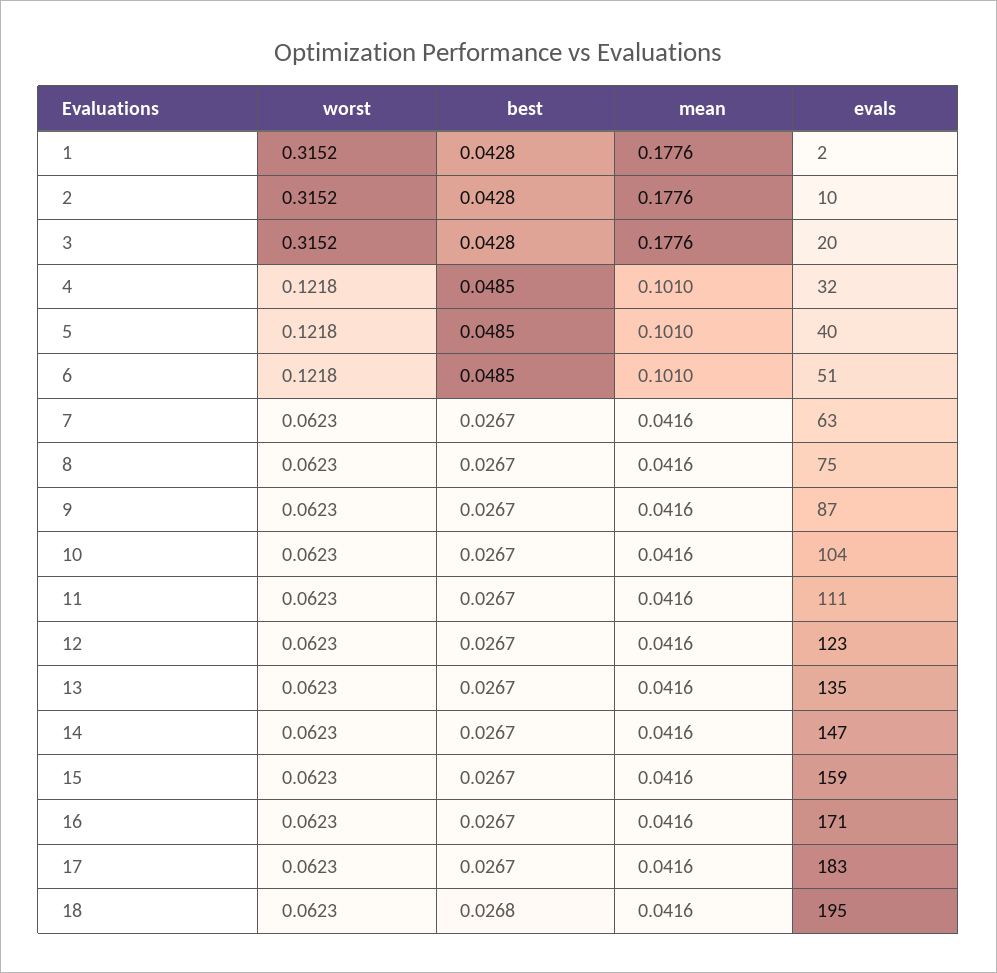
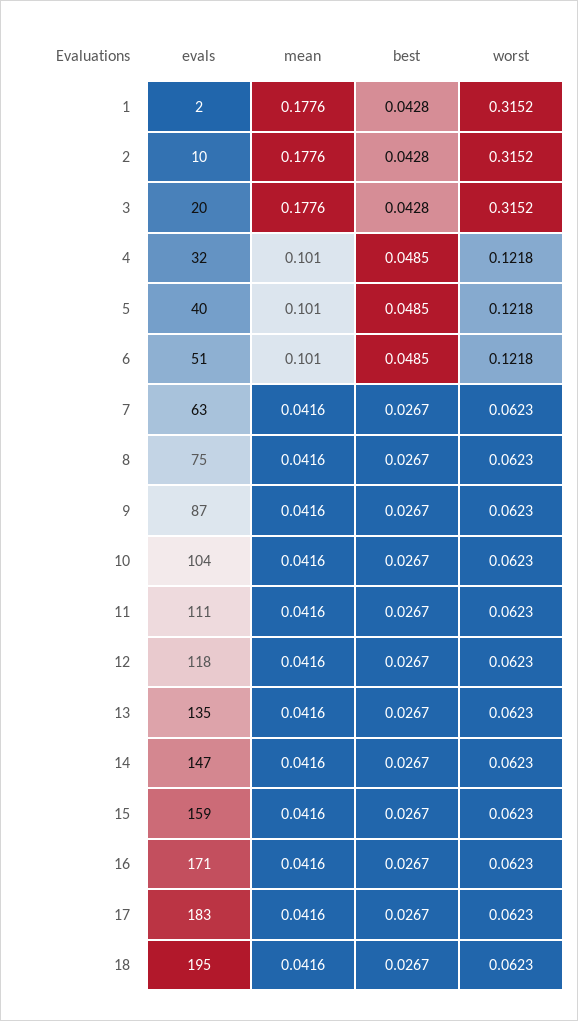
  {
    "worst": {
      "1": 0.3152,
      "2": 0.3152,
      "3": 0.3152,
      "4": 0.1218,
      "5": 0.1218,
      "6": 0.1218,
      "7": 0.0623,
      "8": 0.0623,
      "9": 0.0623,
      "10": 0.0623,
      "11": 0.0623,
      "12": 0.0623,
      "13": 0.0623,
      "14": 0.0623,
      "15": 0.0623,
      "16": 0.0623,
      "17": 0.0623,
      "18": 0.0623
    },
    "best": {
      "1": 0.0428,
      "2": 0.0428,
      "3": 0.0428,
      "4": 0.0485,
      "5": 0.0485,
      "6": 0.0485,
      "7": 0.0267,
      "8": 0.0267,
      "9": 0.0267,
      "10": 0.0267,
      "11": 0.0267,
      "12": 0.0267,
      "13": 0.0267,
      "14": 0.0267,
      "15": 0.0267,
      "16": 0.0267,
      "17": 0.0267,
-     "18": 0.0268
+     "18": 0.0267
    },
    "mean": {
      "1": 0.1776,
      "2": 0.1776,
      "3": 0.1776,
      "4": 0.101,
      "5": 0.101,
      "6": 0.101,
      "7": 0.0416,
      "8": 0.0416,
      "9": 0.0416,
      "10": 0.0416,
      "11": 0.0416,
      "12": 0.0416,
      "13": 0.0416,
      "14": 0.0416,
      "15": 0.0416,
      "16": 0.0416,
      "17": 0.0416,
      "18": 0.0416
    },
    "evals": {
      "1": 2,
      "2": 10,
      "3": 20,
      "4": 32,
      "5": 40,
      "6": 51,
      "7": 63,
      "8": 75,
      "9": 87,
      "10": 104,
      "11": 111,
-     "12": 123,
+     "12": 118,
      "13": 135,
      "14": 147,
      "15": 159,
      "16": 171,
      "17": 183,
      "18": 195
    }
  }

